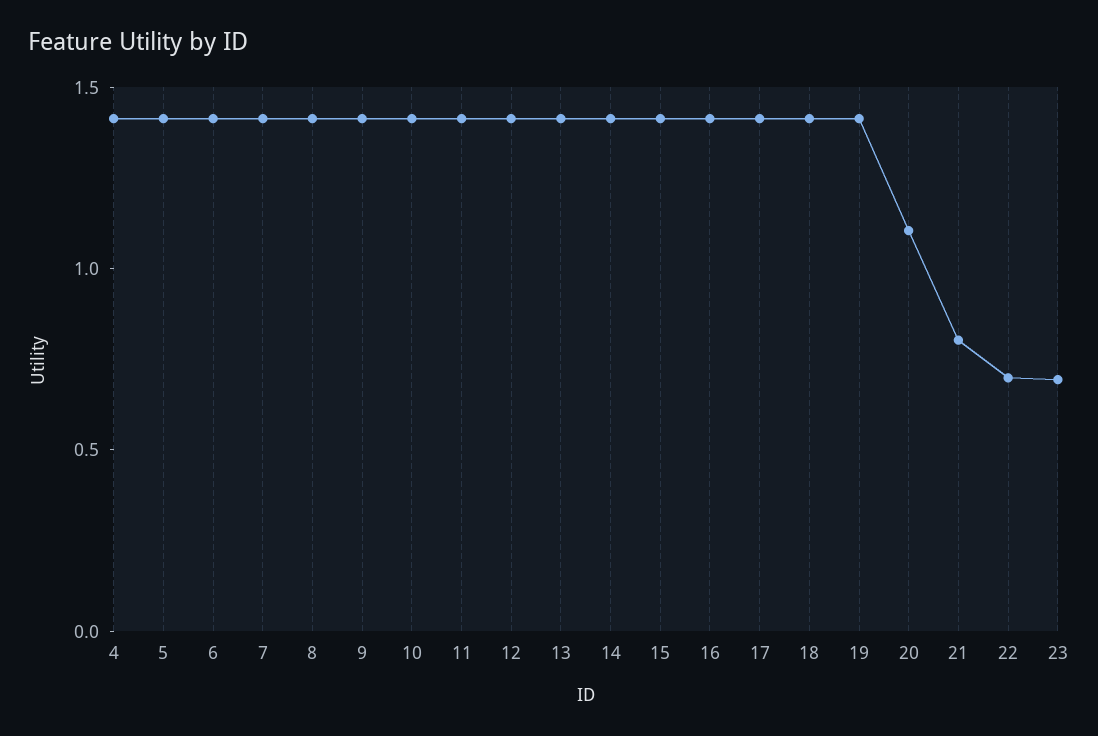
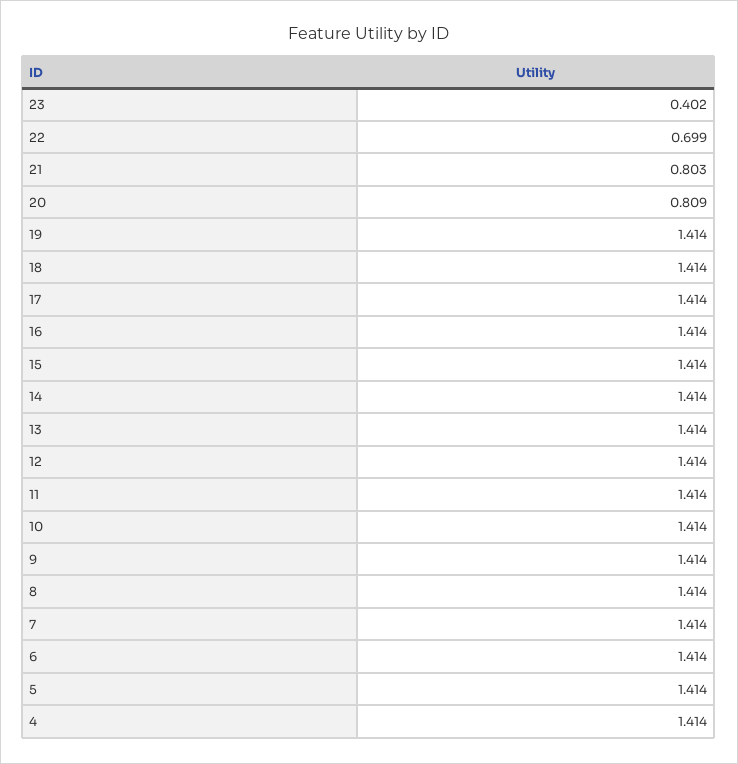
  {
    "4": 1.414,
    "5": 1.414,
    "6": 1.414,
    "7": 1.414,
    "8": 1.414,
    "9": 1.414,
    "10": 1.414,
    "11": 1.414,
    "12": 1.414,
    "13": 1.414,
    "14": 1.414,
    "15": 1.414,
    "16": 1.414,
    "17": 1.414,
    "18": 1.414,
    "19": 1.414,
-   "20": 1.1,
+   "20": 0.809,
    "21": 0.803,
    "22": 0.699,
-   "23": 0.7
+   "23": 0.402
  }

